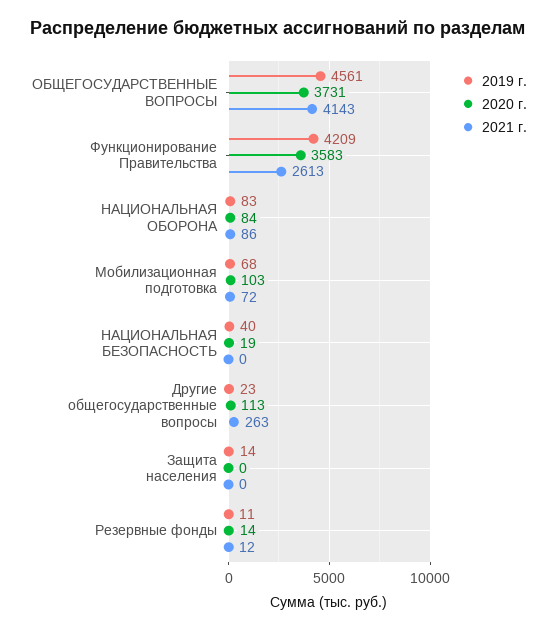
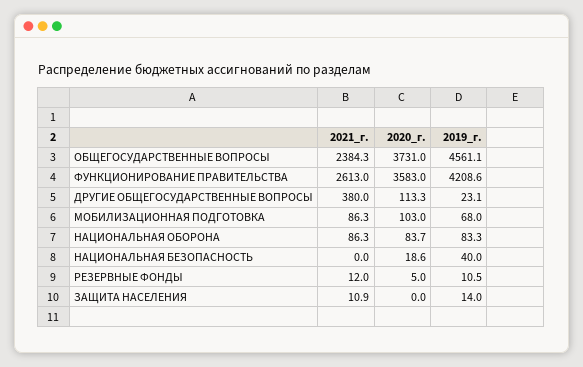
  {
    "2019 г.": {
      "ОБЩЕГОСУДАРСТВЕННЫЕ ВОПРОСЫ": 4561.1,
      "Функционирование Правительства": 4208.6,
      "НАЦИОНАЛЬНАЯ ОБОРОНА": 83.3,
      "Мобилизационная подготовка": 68,
      "НАЦИОНАЛЬНАЯ БЕЗОПАСНОСТЬ": 40,
      "Другие общегосударственные вопросы": 23.1,
      "Защита населения": 14,
      "Резервные фонды": 10.5
    },
    "2020 г.": {
      "ОБЩЕГОСУДАРСТВЕННЫЕ ВОПРОСЫ": 3731,
      "Функционирование Правительства": 3583,
      "НАЦИОНАЛЬНАЯ ОБОРОНА": 83.7,
      "Мобилизационная подготовка": 103,
      "НАЦИОНАЛЬНАЯ БЕЗОПАСНОСТЬ": 18.6,
      "Другие общегосударственные вопросы": 113.3,
      "Защита населения": 0,
-     "Резервные фонды": 14
+     "Резервные фонды": 5
    },
    "2021 г.": {
-     "ОБЩЕГОСУДАРСТВЕННЫЕ ВОПРОСЫ": 4143,
+     "ОБЩЕГОСУДАРСТВЕННЫЕ ВОПРОСЫ": 2384.3,
      "Функционирование Правительства": 2613,
      "НАЦИОНАЛЬНАЯ ОБОРОНА": 86.3,
-     "Мобилизационная подготовка": 72,
+     "Мобилизационная подготовка": 86.3,
      "НАЦИОНАЛЬНАЯ БЕЗОПАСНОСТЬ": 0,
-     "Другие общегосударственные вопросы": 263,
+     "Другие общегосударственные вопросы": 380,
-     "Защита населения": 0,
+     "Защита населения": 10.9,
      "Резервные фонды": 12
    }
  }

